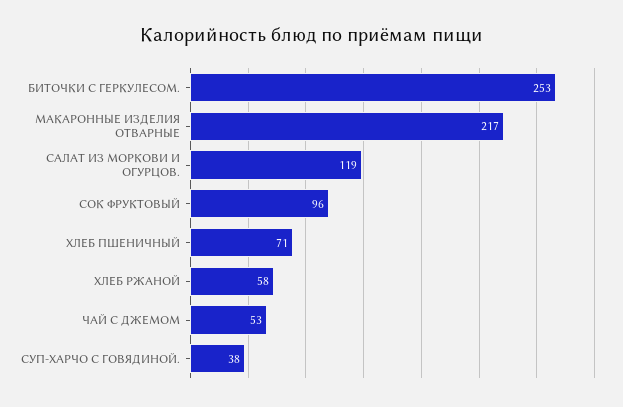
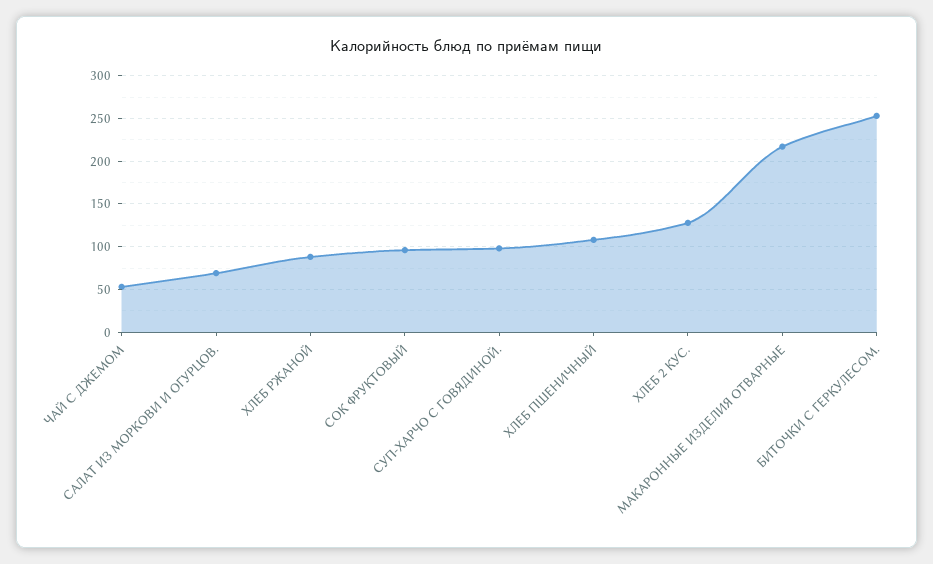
  {
    "БИТОЧКИ С ГЕРКУЛЕСОМ.": 253,
    "МАКАРОННЫЕ ИЗДЕЛИЯ ОТВАРНЫЕ": 217,
-   "САЛАТ ИЗ МОРКОВИ И ОГУРЦОВ.": 119,
+   "САЛАТ ИЗ МОРКОВИ И ОГУРЦОВ.": 70,
    "СОК ФРУКТОВЫЙ": 96,
-   "ХЛЕБ ПШЕНИЧНЫЙ": 71,
+   "ХЛЕБ ПШЕНИЧНЫЙ": 110,
-   "ХЛЕБ РЖАНОЙ": 58,
+   "ХЛЕБ РЖАНОЙ": 90,
    "ЧАЙ С ДЖЕМОМ": 53,
-   "СУП-ХАРЧО С ГОВЯДИНОЙ.": 38
+   "СУП-ХАРЧО С ГОВЯДИНОЙ.": 100,
+   "ХЛЕБ 2 КУС.": 130
  }

